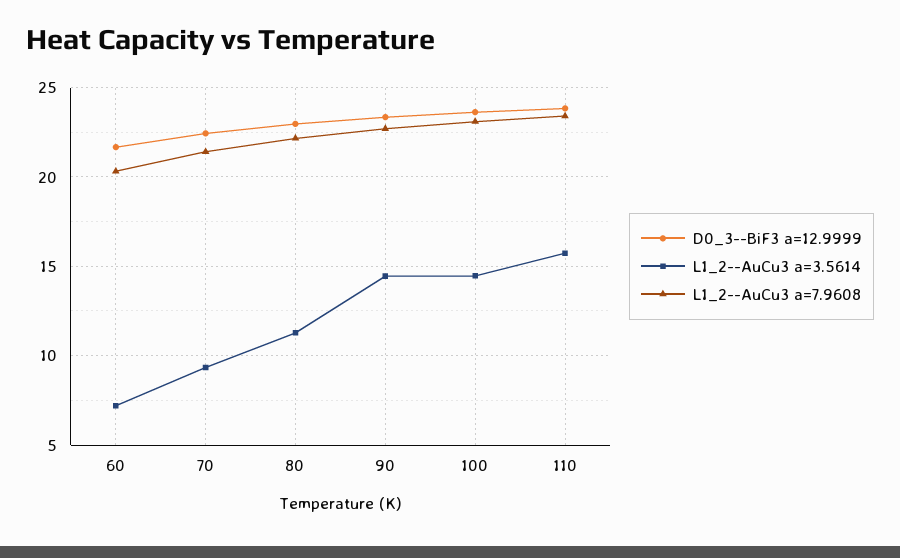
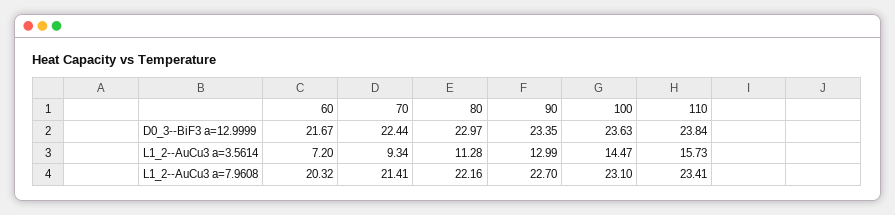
  {
    "D0_3--BiF3 a=12.9999": {
      "60": 21.67,
      "70": 22.44,
      "80": 22.97,
      "90": 23.35,
      "100": 23.63,
      "110": 23.84
    },
    "L1_2--AuCu3 a=3.5614": {
      "60": 7.2,
      "70": 9.34,
      "80": 11.28,
-     "90": 14.5,
+     "90": 12.99,
      "100": 14.47,
      "110": 15.73
    },
    "L1_2--AuCu3 a=7.9608": {
      "60": 20.32,
      "70": 21.41,
      "80": 22.16,
      "90": 22.7,
      "100": 23.1,
      "110": 23.41
    }
  }

